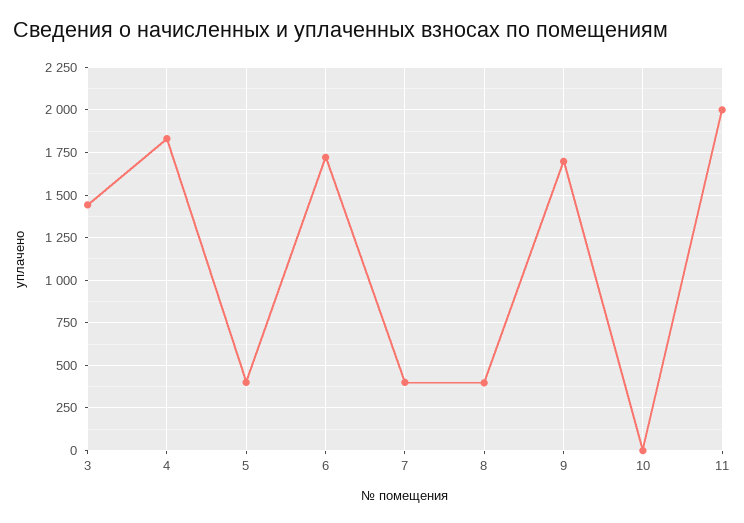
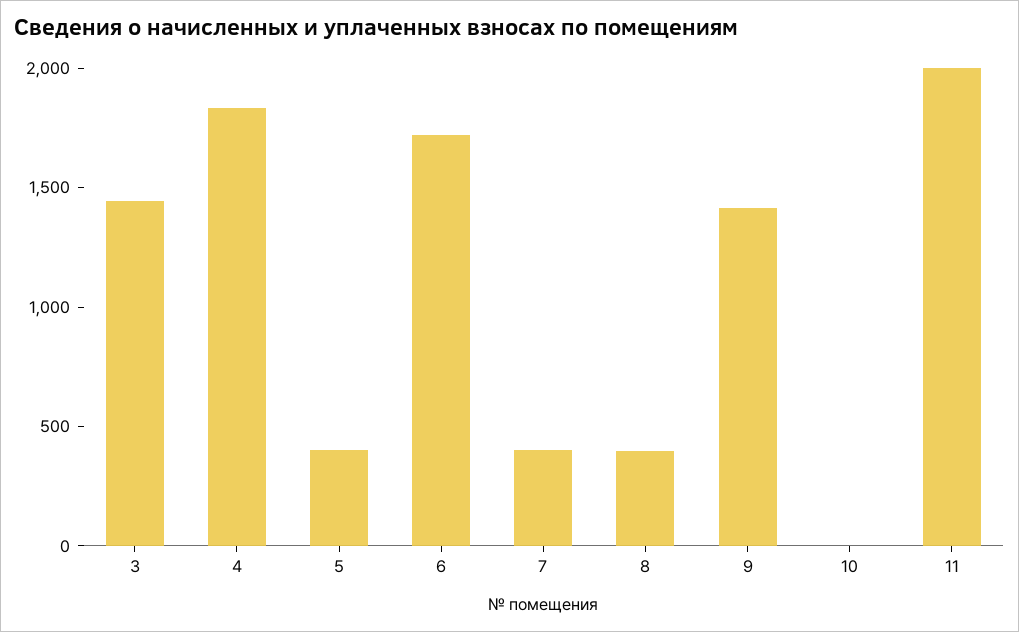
  {
    "3": 1450,
    "4": 1850,
    "5": 400,
    "6": 1700,
    "7": 400,
    "8": 400,
-   "9": 1700,
+   "9": 1400,
    "10": 0,
    "11": 2000
  }

